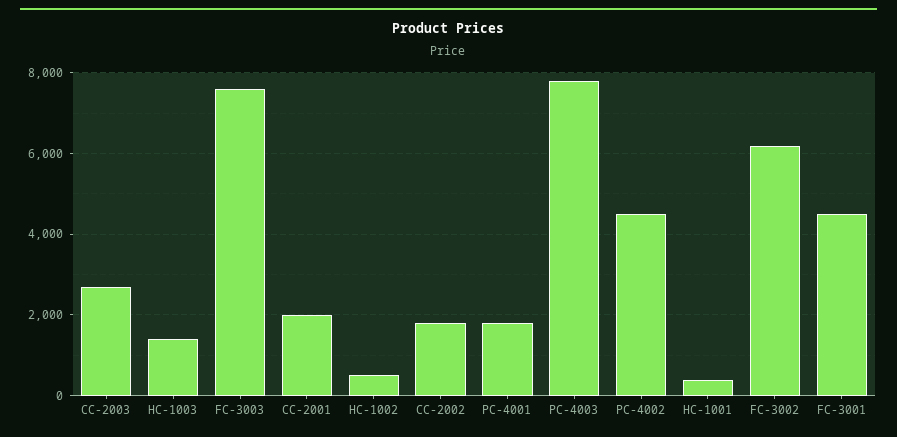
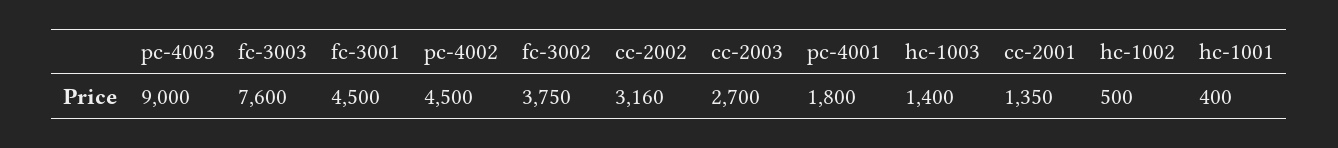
  {
    "CC-2003": 2700,
    "HC-1003": 1400,
    "FC-3003": 7600,
-   "CC-2001": 2000,
+   "CC-2001": 1350,
    "HC-1002": 500,
-   "CC-2002": 1800,
+   "CC-2002": 3160,
    "PC-4001": 1800,
-   "PC-4003": 7800,
+   "PC-4003": 9000,
    "PC-4002": 4500,
    "HC-1001": 400,
-   "FC-3002": 6200,
+   "FC-3002": 3750,
    "FC-3001": 4500
  }

